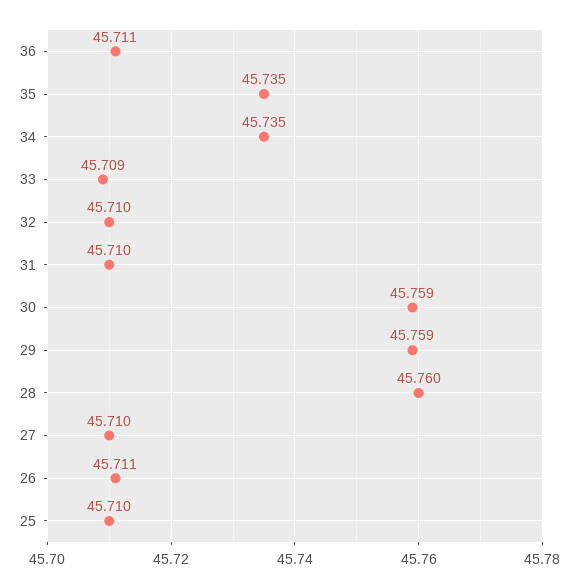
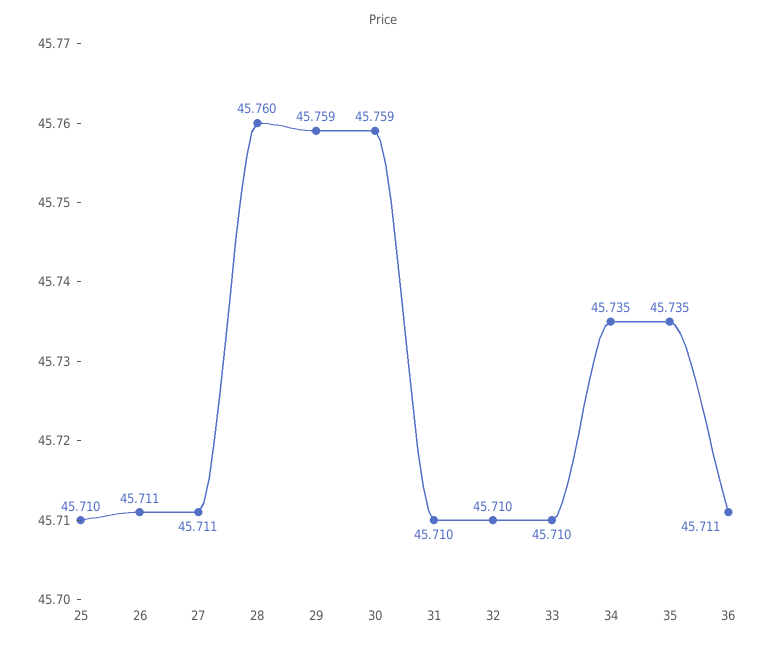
  {
    "36": 45.711,
    "35": 45.735,
    "34": 45.735,
-   "33": 45.709,
+   "33": 45.71,
    "32": 45.71,
    "31": 45.71,
    "30": 45.759,
    "29": 45.759,
    "28": 45.76,
-   "27": 45.71,
+   "27": 45.711,
    "26": 45.711,
    "25": 45.71
  }

